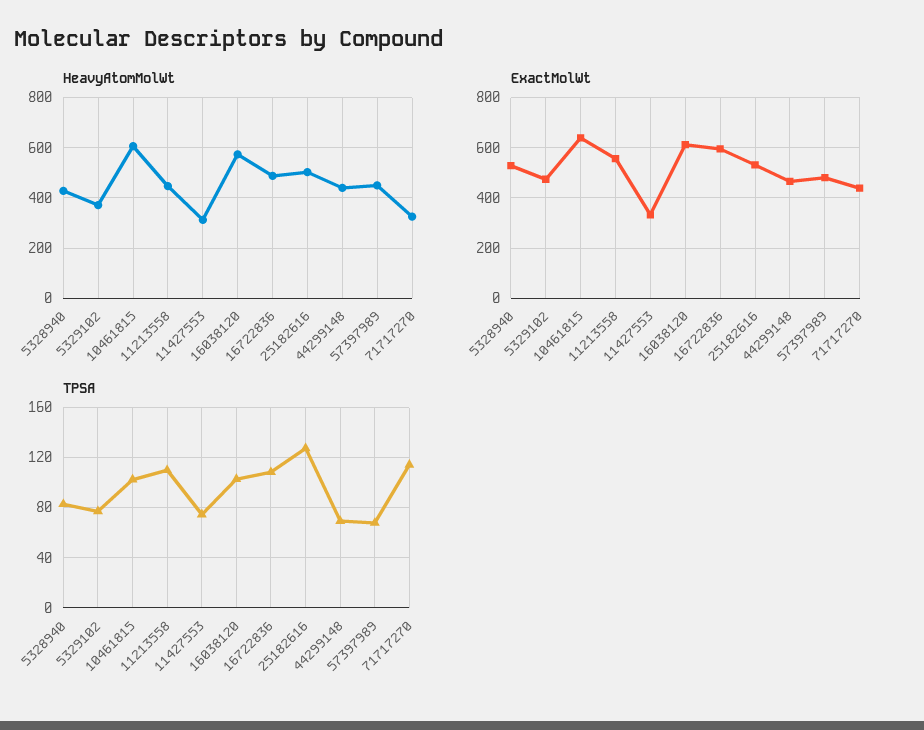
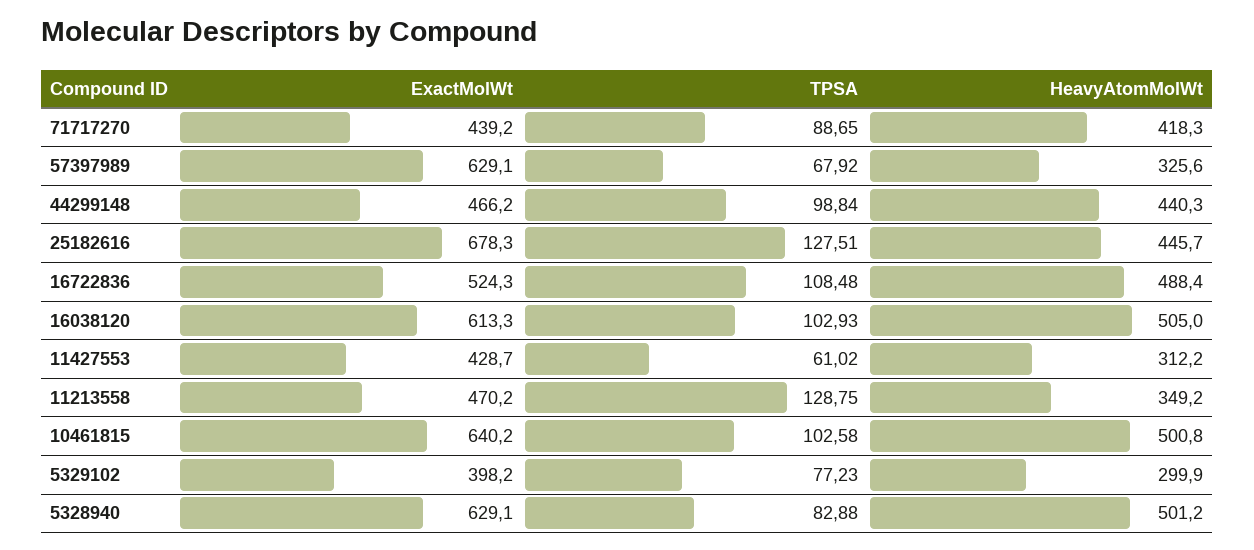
  {
    "HeavyAtomMolWt": {
-     "5328940": 425,
+     "5328940": 501.2,
-     "5329102": 375,
+     "5329102": 299.9,
-     "10461815": 600,
+     "10461815": 500.8,
-     "11213558": 450,
+     "11213558": 349.2,
      "11427553": 312.2,
-     "16038120": 575,
+     "16038120": 505,
      "16722836": 488.4,
-     "25182616": 500,
+     "25182616": 445.7,
      "44299148": 440.3,
-     "57397989": 450,
+     "57397989": 325.6,
-     "71717270": 325
+     "71717270": 418.3
    },
    "ExactMolWt": {
-     "5328940": 525,
+     "5328940": 629.1,
-     "5329102": 475,
+     "5329102": 398.2,
      "10461815": 640.2,
-     "11213558": 550,
+     "11213558": 470.2,
-     "11427553": 325,
+     "11427553": 428.7,
      "16038120": 613.3,
-     "16722836": 600,
+     "16722836": 524.3,
-     "25182616": 525,
+     "25182616": 678.3,
      "44299148": 466.2,
-     "57397989": 475,
+     "57397989": 629.1,
      "71717270": 439.2
    },
    "TPSA": {
      "5328940": 82.88,
      "5329102": 77.23,
      "10461815": 102.58,
-     "11213558": 110,
+     "11213558": 128.75,
-     "11427553": 75,
+     "11427553": 61.02,
      "16038120": 102.93,
      "16722836": 108.48,
      "25182616": 127.51,
-     "44299148": 70,
+     "44299148": 98.84,
      "57397989": 67.92,
-     "71717270": 115
+     "71717270": 88.65
    }
  }

